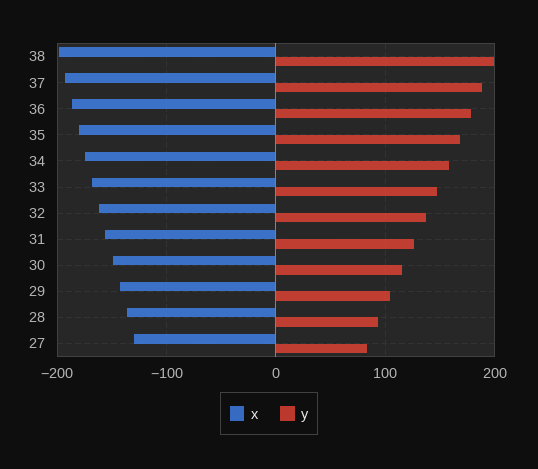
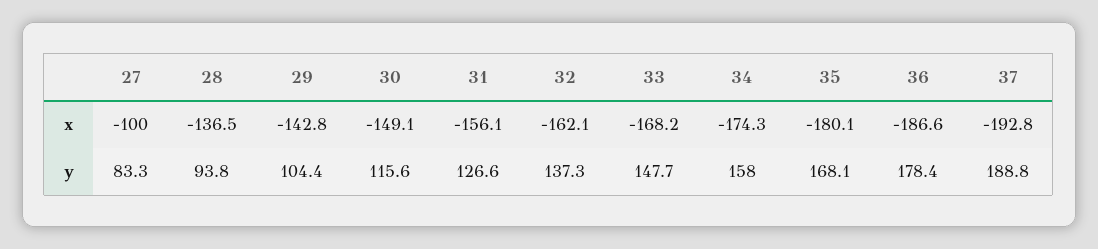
  {
    "x": {
-     "38": -200,
      "37": -192.8,
      "36": -186.6,
      "35": -180.1,
      "34": -174.3,
      "33": -168.2,
      "32": -162.1,
      "31": -156.1,
      "30": -149.1,
      "29": -142.8,
      "28": -136.5,
-     "27": -130
+     "27": -100
    },
    "y": {
-     "38": 200,
      "37": 188.8,
      "36": 178.4,
      "35": 168.1,
      "34": 158,
      "33": 147.7,
      "32": 137.3,
      "31": 126.6,
      "30": 115.6,
      "29": 104.4,
      "28": 93.8,
      "27": 83.3
    }
  }

